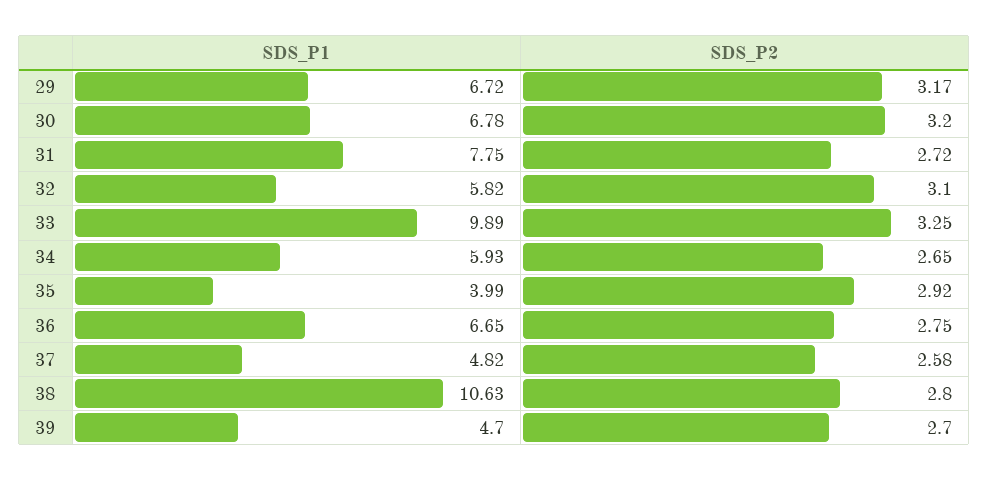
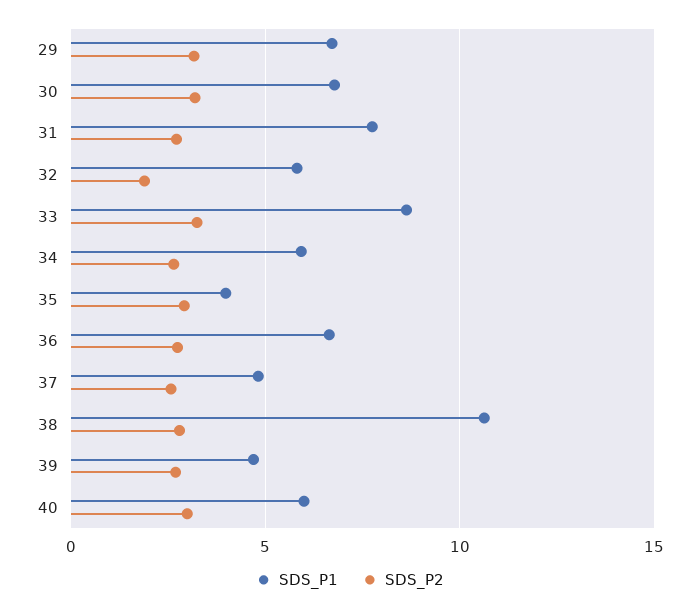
  {
    "SDS_P1": {
      "29": 6.72,
      "30": 6.78,
      "31": 7.75,
      "32": 5.82,
-     "33": 9.89,
+     "33": 8.5,
      "34": 5.93,
      "35": 3.99,
      "36": 6.65,
      "37": 4.82,
      "38": 10.63,
-     "39": 4.7
+     "39": 4.7,
+     "40": 6
    },
    "SDS_P2": {
      "29": 3.17,
      "30": 3.2,
      "31": 2.72,
-     "32": 3.1,
+     "32": 2,
      "33": 3.25,
      "34": 2.65,
      "35": 2.92,
      "36": 2.75,
      "37": 2.58,
      "38": 2.8,
-     "39": 2.7
+     "39": 2.7,
+     "40": 3
    }
  }

